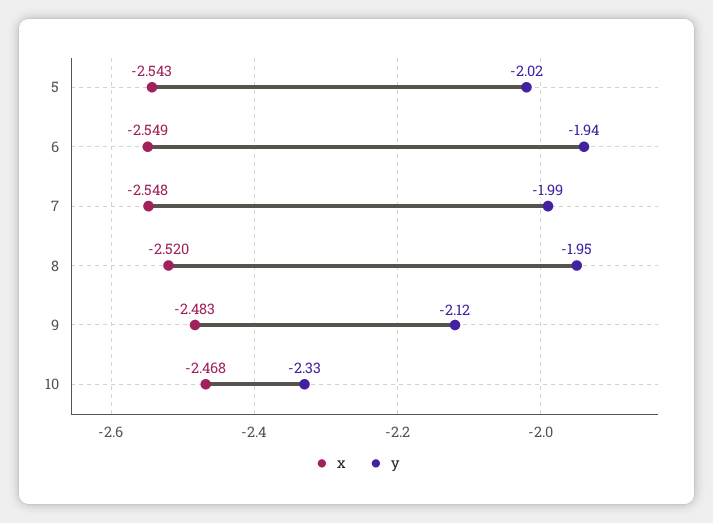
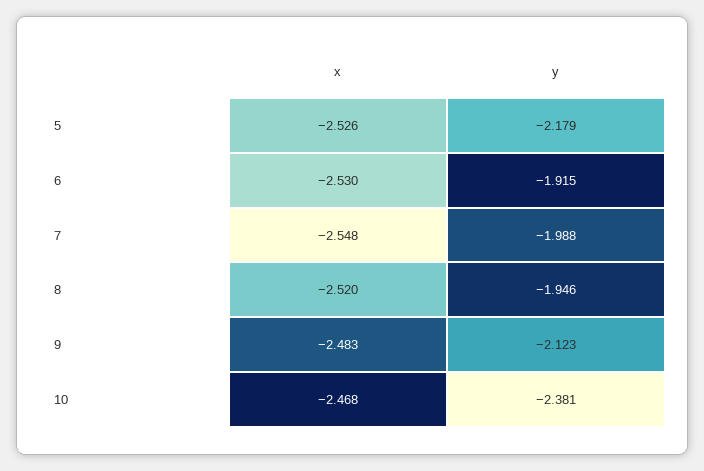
  {
    "x": {
-     "5": -2.543,
+     "5": -2.526,
-     "6": -2.549,
+     "6": -2.53,
      "7": -2.548,
      "8": -2.52,
      "9": -2.483,
      "10": -2.468
    },
    "y": {
-     "5": -2.02,
+     "5": -2.179,
-     "6": -1.94,
+     "6": -1.915,
      "7": -1.988,
      "8": -1.946,
      "9": -2.123,
-     "10": -2.33
+     "10": -2.381
    }
  }

